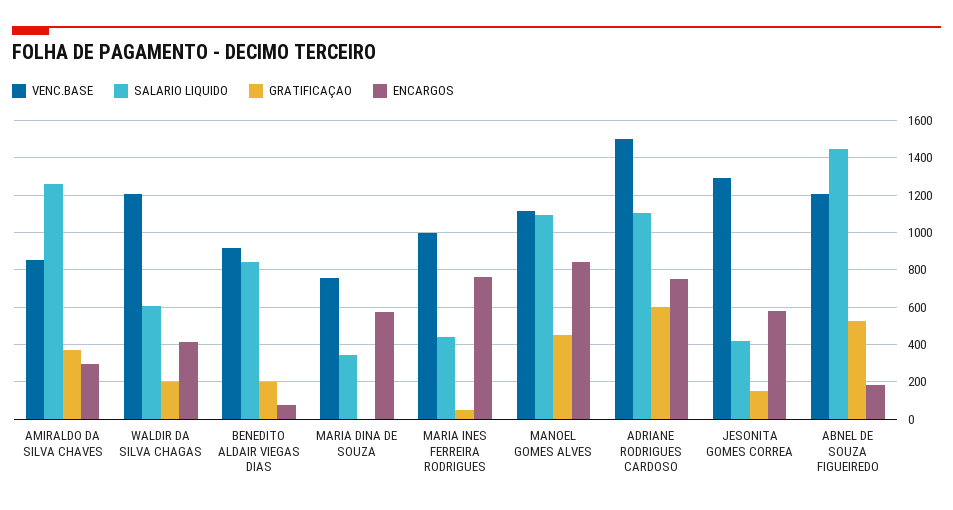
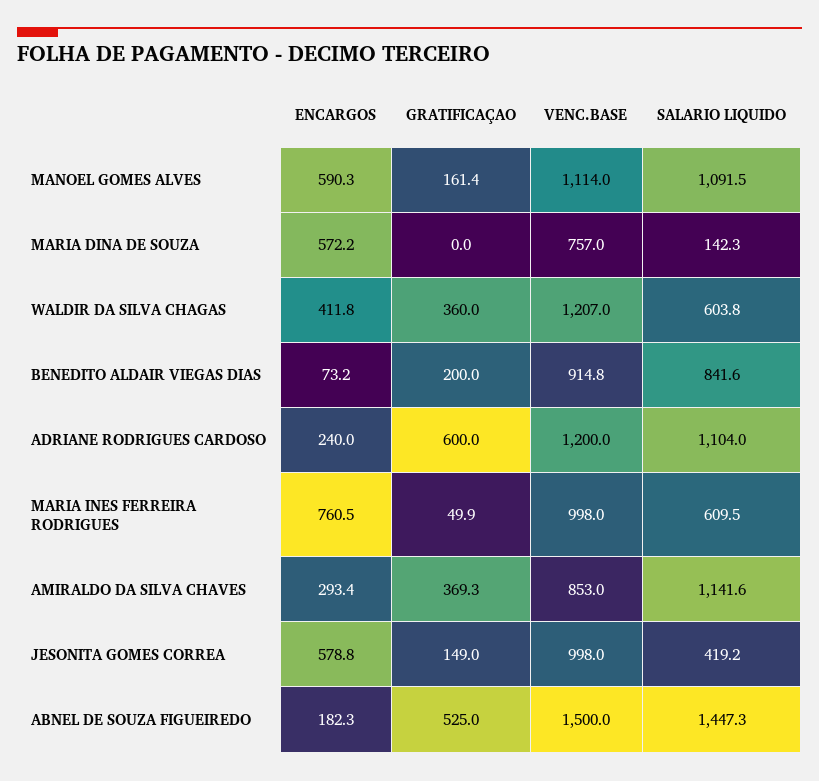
  {
    "VENC.BASE": {
      "AMIRALDO DA SILVA CHAVES": 853,
      "WALDIR DA SILVA CHAGAS": 1207,
      "BENEDITO ALDAIR VIEGAS DIAS": 914.8,
      "MARIA DINA DE SOUZA": 757,
      "MARIA INES FERREIRA RODRIGUES": 998,
      "MANOEL GOMES ALVES": 1114,
-     "ADRIANE RODRIGUES CARDOSO": 1500,
+     "ADRIANE RODRIGUES CARDOSO": 1200,
-     "JESONITA GOMES CORREA": 1300,
+     "JESONITA GOMES CORREA": 998,
-     "ABNEL DE SOUZA FIGUEIREDO": 1200
+     "ABNEL DE SOUZA FIGUEIREDO": 1500
    },
    "SALARIO LIQUIDO": {
-     "AMIRALDO DA SILVA CHAVES": 1250,
+     "AMIRALDO DA SILVA CHAVES": 1141.6,
      "WALDIR DA SILVA CHAGAS": 603.8,
      "BENEDITO ALDAIR VIEGAS DIAS": 841.6,
-     "MARIA DINA DE SOUZA": 350,
+     "MARIA DINA DE SOUZA": 142.3,
-     "MARIA INES FERREIRA RODRIGUES": 450,
+     "MARIA INES FERREIRA RODRIGUES": 609.5,
      "MANOEL GOMES ALVES": 1091.5,
      "ADRIANE RODRIGUES CARDOSO": 1104,
      "JESONITA GOMES CORREA": 419.2,
      "ABNEL DE SOUZA FIGUEIREDO": 1447.3
    },
    "GRATIFICAÇAO": {
      "AMIRALDO DA SILVA CHAVES": 369.3,
-     "WALDIR DA SILVA CHAGAS": 200,
+     "WALDIR DA SILVA CHAGAS": 360,
      "BENEDITO ALDAIR VIEGAS DIAS": 200,
      "MARIA DINA DE SOUZA": 0,
      "MARIA INES FERREIRA RODRIGUES": 49.9,
-     "MANOEL GOMES ALVES": 450,
+     "MANOEL GOMES ALVES": 161.4,
      "ADRIANE RODRIGUES CARDOSO": 600,
      "JESONITA GOMES CORREA": 149,
      "ABNEL DE SOUZA FIGUEIREDO": 525
    },
    "ENCARGOS": {
      "AMIRALDO DA SILVA CHAVES": 293.4,
      "WALDIR DA SILVA CHAGAS": 411.8,
      "BENEDITO ALDAIR VIEGAS DIAS": 73.2,
      "MARIA DINA DE SOUZA": 572.2,
      "MARIA INES FERREIRA RODRIGUES": 760.5,
-     "MANOEL GOMES ALVES": 850,
+     "MANOEL GOMES ALVES": 590.3,
-     "ADRIANE RODRIGUES CARDOSO": 750,
+     "ADRIANE RODRIGUES CARDOSO": 240,
      "JESONITA GOMES CORREA": 578.8,
      "ABNEL DE SOUZA FIGUEIREDO": 182.3
    }
  }

